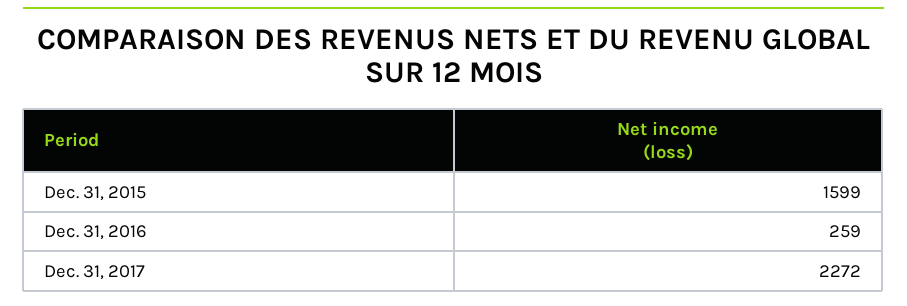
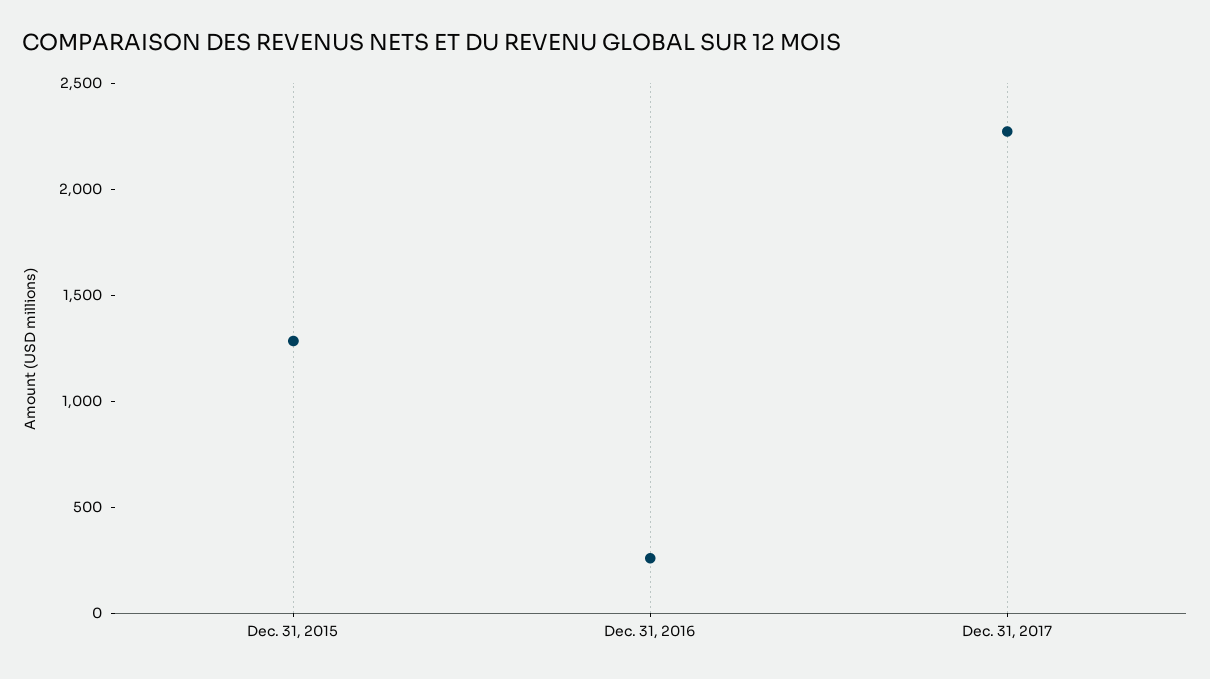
  {
-   "Dec. 31, 2015": 1599,
+   "Dec. 31, 2015": 1300,
    "Dec. 31, 2016": 259,
    "Dec. 31, 2017": 2272
  }

